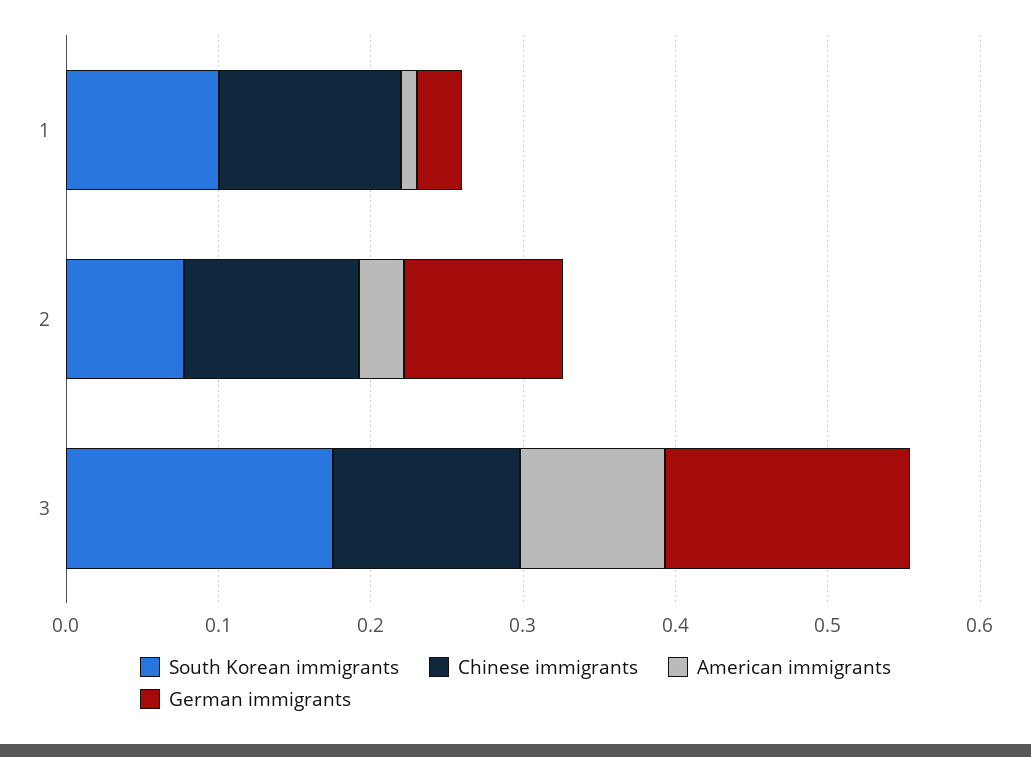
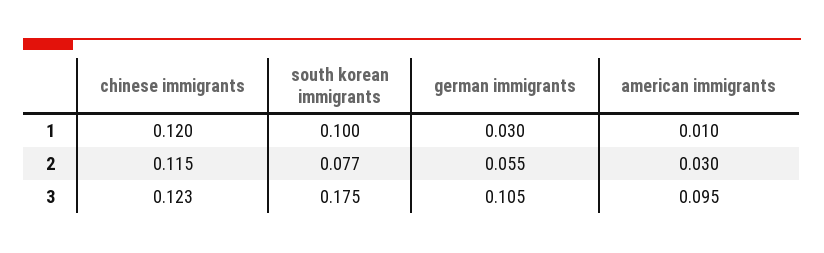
  {
    "South Korean immigrants": {
      "1": 0.1,
      "2": 0.077,
      "3": 0.175
    },
    "Chinese immigrants": {
      "1": 0.12,
      "2": 0.115,
      "3": 0.123
    },
    "American immigrants": {
      "1": 0.01,
      "2": 0.03,
      "3": 0.095
    },
    "German immigrants": {
      "1": 0.03,
-     "2": 0.1,
+     "2": 0.055,
-     "3": 0.16
+     "3": 0.105
    }
  }

